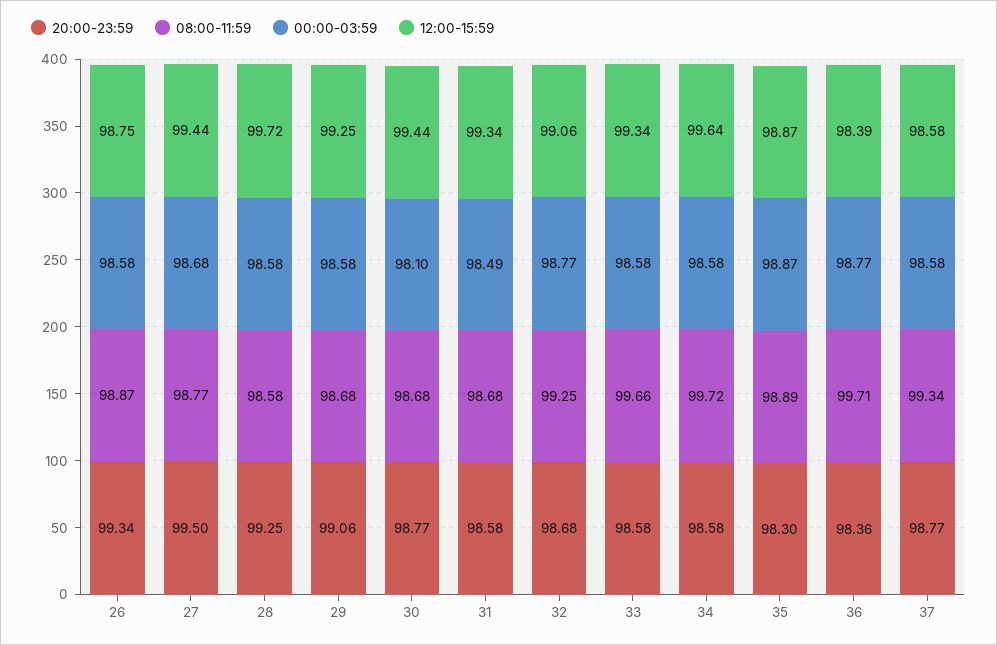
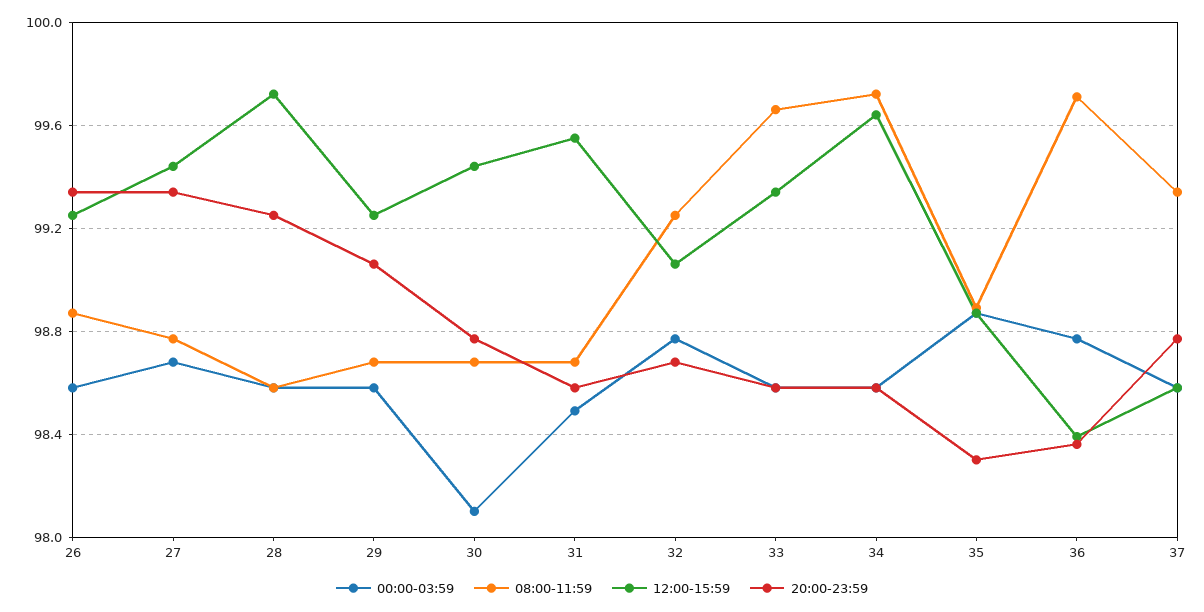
  {
    "20:00-23:59": {
      "26": 99.34,
-     "27": 99.5,
+     "27": 99.35,
      "28": 99.25,
      "29": 99.06,
      "30": 98.77,
      "31": 98.58,
      "32": 98.68,
      "33": 98.58,
      "34": 98.58,
      "35": 98.3,
      "36": 98.36,
      "37": 98.77
    },
    "08:00-11:59": {
      "26": 98.87,
      "27": 98.77,
      "28": 98.58,
      "29": 98.68,
      "30": 98.68,
      "31": 98.68,
      "32": 99.25,
      "33": 99.66,
      "34": 99.72,
      "35": 98.89,
      "36": 99.71,
      "37": 99.34
    },
    "00:00-03:59": {
      "26": 98.58,
      "27": 98.68,
      "28": 98.58,
      "29": 98.58,
      "30": 98.1,
      "31": 98.49,
      "32": 98.77,
      "33": 98.58,
      "34": 98.58,
      "35": 98.87,
      "36": 98.77,
      "37": 98.58
    },
    "12:00-15:59": {
-     "26": 98.75,
+     "26": 99.25,
      "27": 99.44,
      "28": 99.72,
      "29": 99.25,
      "30": 99.44,
-     "31": 99.34,
+     "31": 99.55,
      "32": 99.06,
      "33": 99.34,
      "34": 99.64,
      "35": 98.87,
      "36": 98.39,
      "37": 98.58
    }
  }

